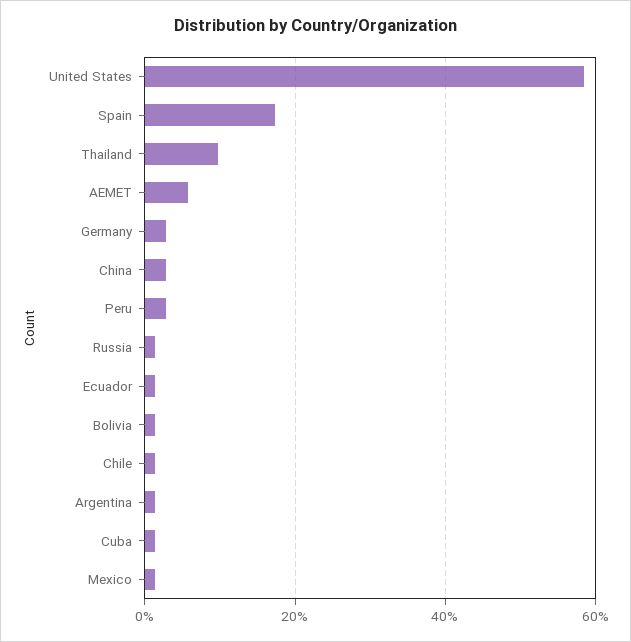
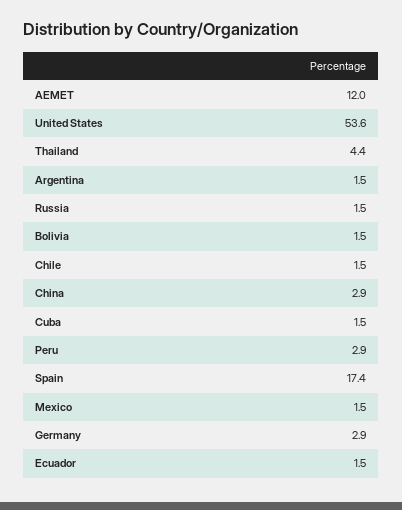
  {
-   "United States": 58,
+   "United States": 53.6,
    "Spain": 17.4,
-   "Thailand": 10,
+   "Thailand": 4.4,
-   "AEMET": 6,
+   "AEMET": 12,
    "Germany": 2.9,
    "China": 2.9,
    "Peru": 2.9,
    "Russia": 1.5,
    "Ecuador": 1.5,
    "Bolivia": 1.5,
    "Chile": 1.5,
    "Argentina": 1.5,
    "Cuba": 1.5,
    "Mexico": 1.5
  }

